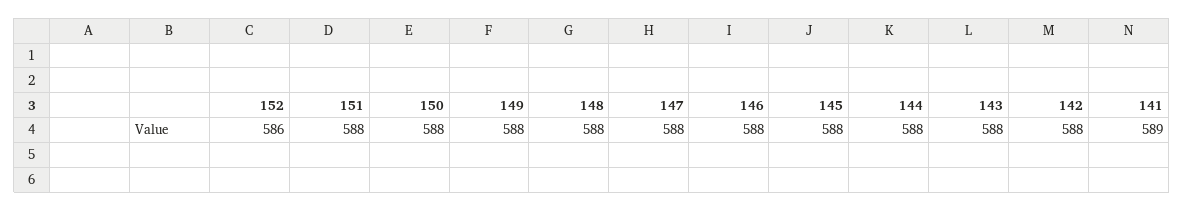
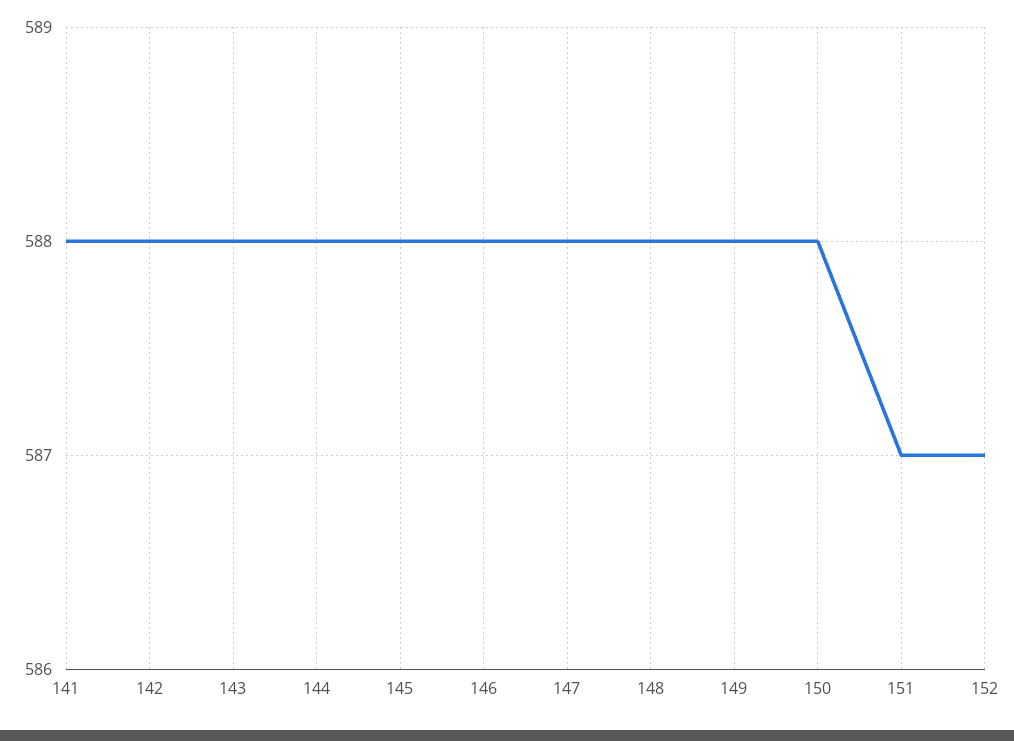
  {
-   "152": 586,
+   "152": 587,
-   "151": 588,
+   "151": 587,
    "150": 588,
    "149": 588,
    "148": 588,
    "147": 588,
    "146": 588,
    "145": 588,
    "144": 588,
    "143": 588,
    "142": 588,
-   "141": 589
+   "141": 588
  }

